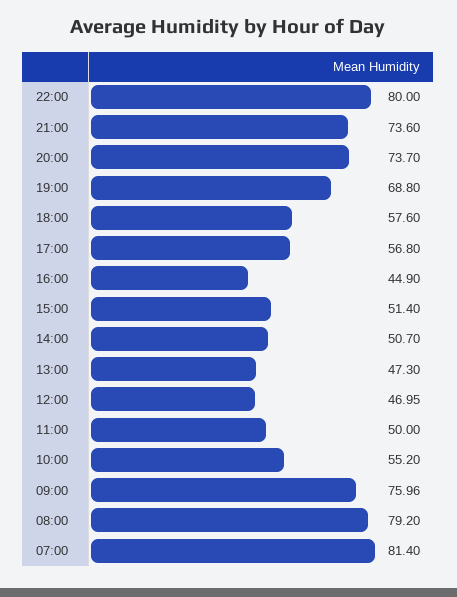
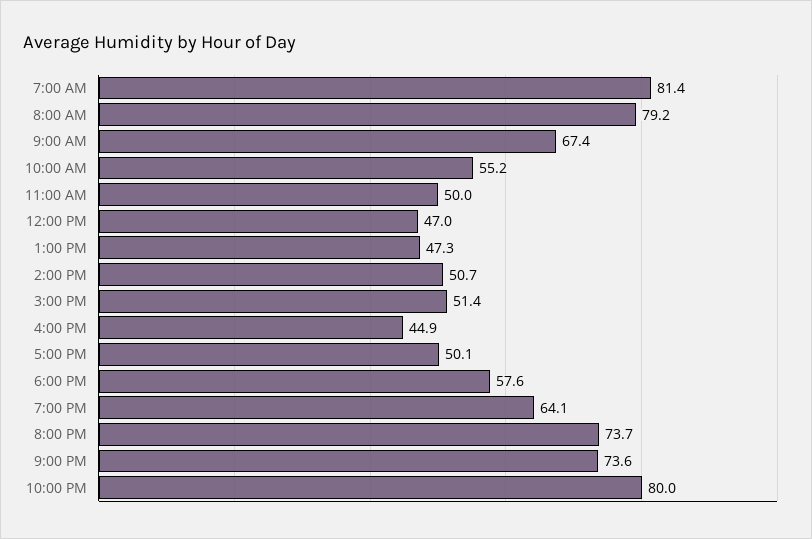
  {
    "22:00": 80,
    "21:00": 73.6,
    "20:00": 73.7,
-   "19:00": 68.8,
+   "19:00": 64.1,
    "18:00": 57.6,
-   "17:00": 56.8,
+   "17:00": 50.1,
    "16:00": 44.9,
    "15:00": 51.4,
    "14:00": 50.7,
    "13:00": 47.3,
    "12:00": 46.95,
    "11:00": 50,
    "10:00": 55.2,
-   "09:00": 75.96,
+   "09:00": 67.4,
    "08:00": 79.2,
    "07:00": 81.4
  }

